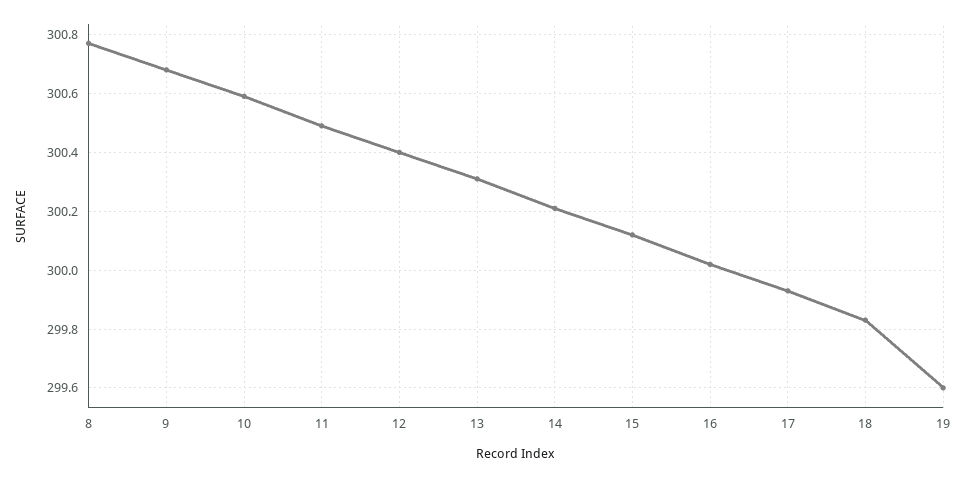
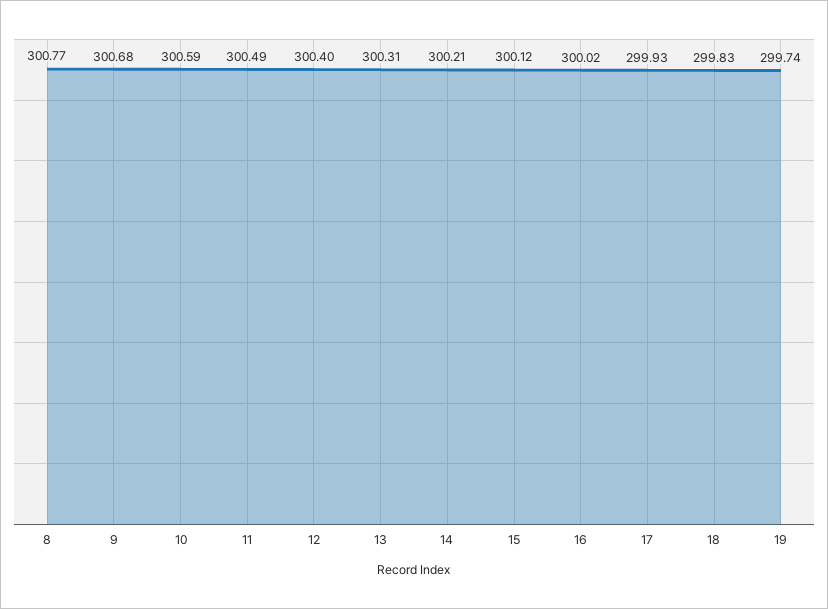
  {
    "8": 300.77,
    "9": 300.68,
    "10": 300.59,
    "11": 300.49,
    "12": 300.4,
    "13": 300.31,
    "14": 300.21,
    "15": 300.12,
    "16": 300.02,
    "17": 299.93,
    "18": 299.83,
-   "19": 299.6
+   "19": 299.74
  }

